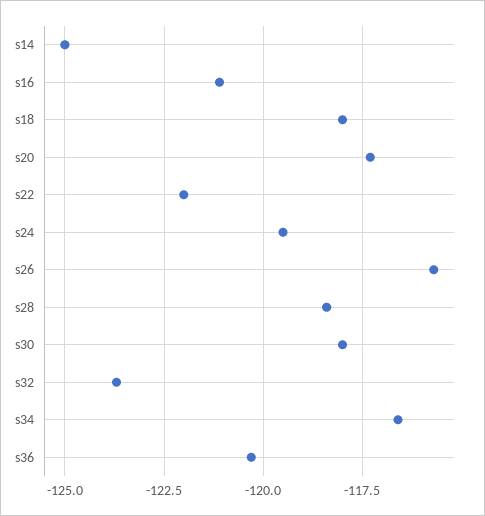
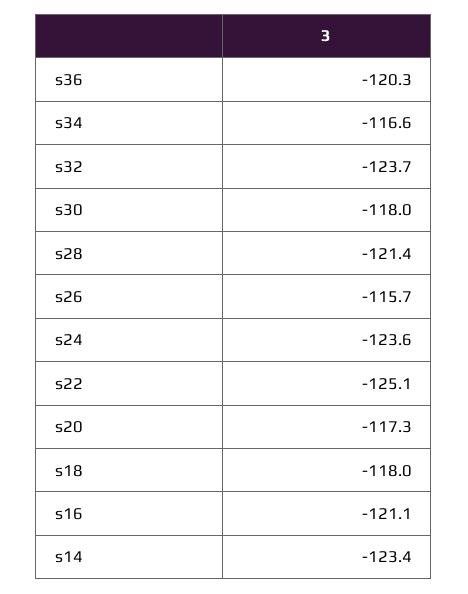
  {
-   "s14": -125,
+   "s14": -123.4,
    "s16": -121.1,
    "s18": -118,
    "s20": -117.3,
-   "s22": -122,
+   "s22": -125.1,
-   "s24": -119.5,
+   "s24": -123.6,
    "s26": -115.7,
-   "s28": -118.5,
+   "s28": -121.4,
    "s30": -118,
    "s32": -123.7,
    "s34": -116.6,
    "s36": -120.3
  }

